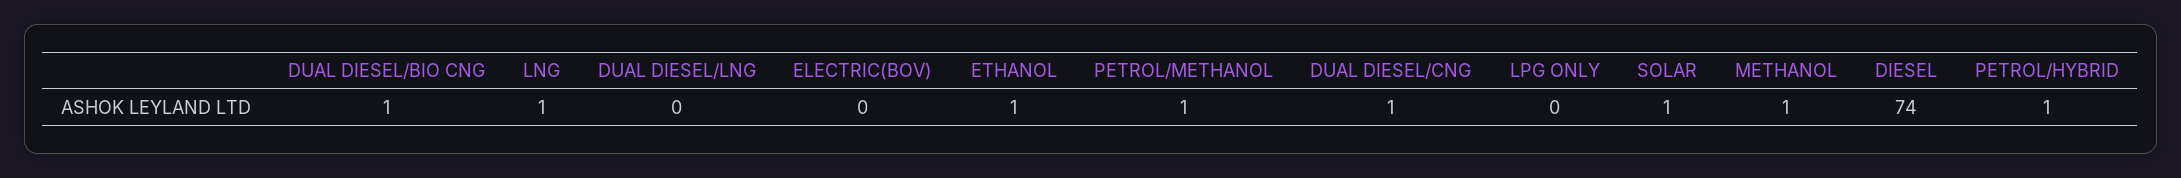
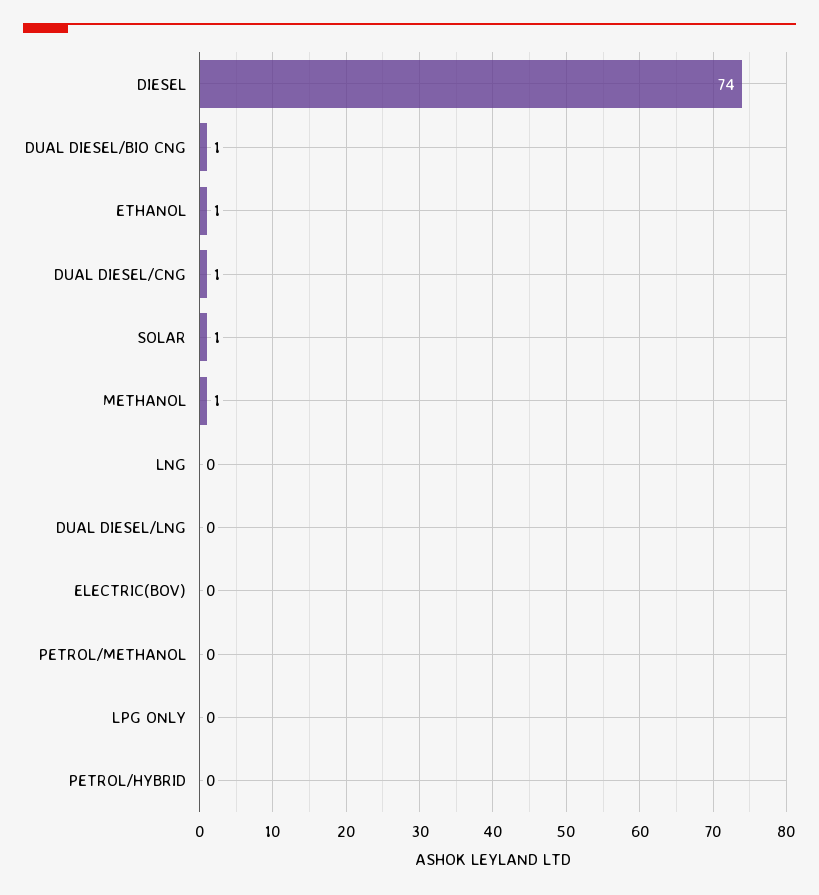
  {
    "DUAL DIESEL/BIO CNG": 1,
-   "LNG": 1,
+   "LNG": 0,
    "DUAL DIESEL/LNG": 0,
    "ELECTRIC(BOV)": 0,
    "ETHANOL": 1,
-   "PETROL/METHANOL": 1,
+   "PETROL/METHANOL": 0,
    "DUAL DIESEL/CNG": 1,
    "LPG ONLY": 0,
    "SOLAR": 1,
    "METHANOL": 1,
    "DIESEL": 74,
-   "PETROL/HYBRID": 1
+   "PETROL/HYBRID": 0
  }

